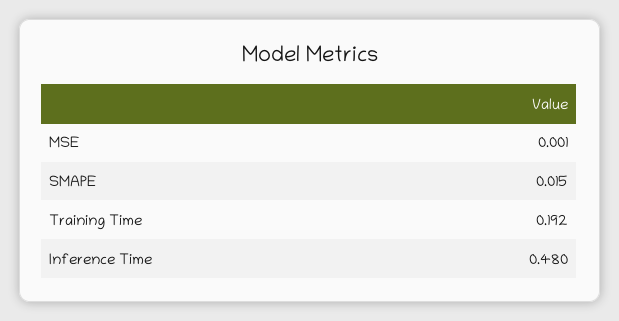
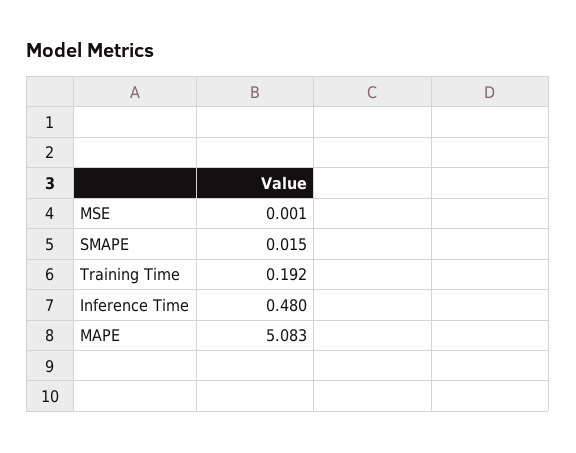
  {
    "MSE": 0.001,
    "SMAPE": 0.015,
    "Training Time": 0.192,
-   "Inference Time": 0.48
+   "Inference Time": 0.48,
+   "MAPE": 5.083
  }

